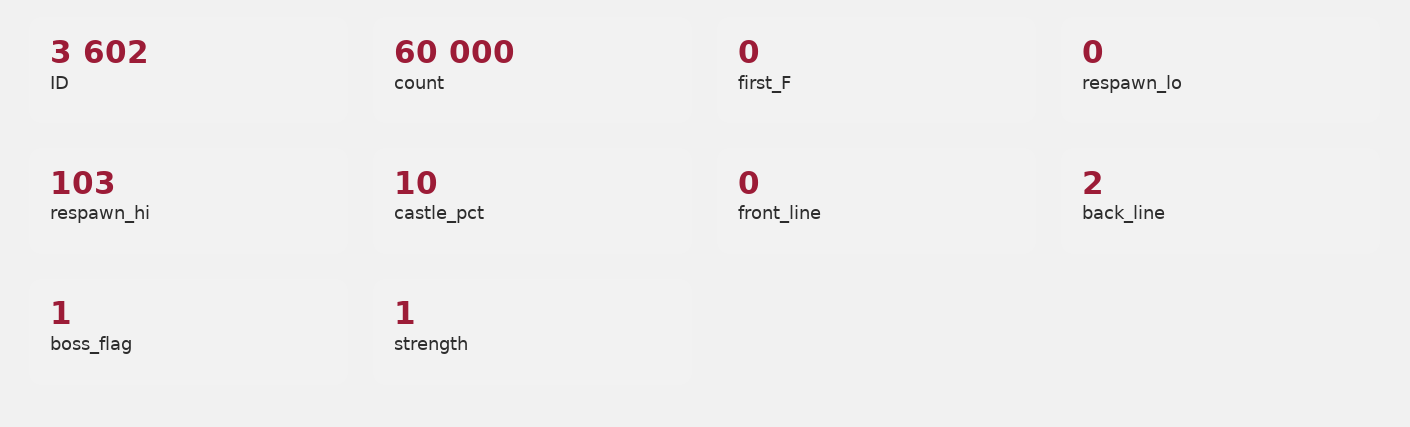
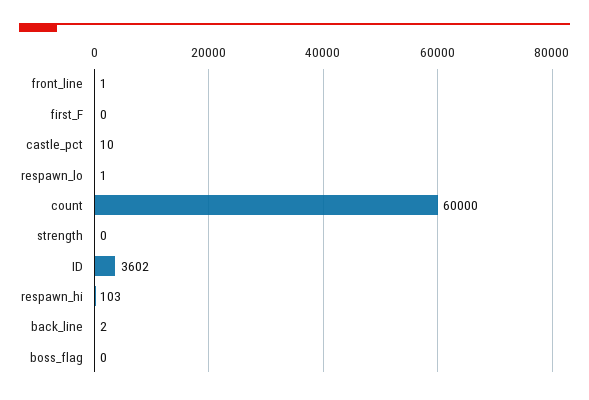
  {
    "ID": 3602,
    "count": 60000,
    "first_F": 0,
-   "respawn_lo": 0,
+   "respawn_lo": 1,
    "respawn_hi": 103,
    "castle_pct": 10,
-   "front_line": 0,
+   "front_line": 1,
    "back_line": 2,
-   "boss_flag": 1,
+   "boss_flag": 0,
-   "strength": 1
+   "strength": 0
  }

